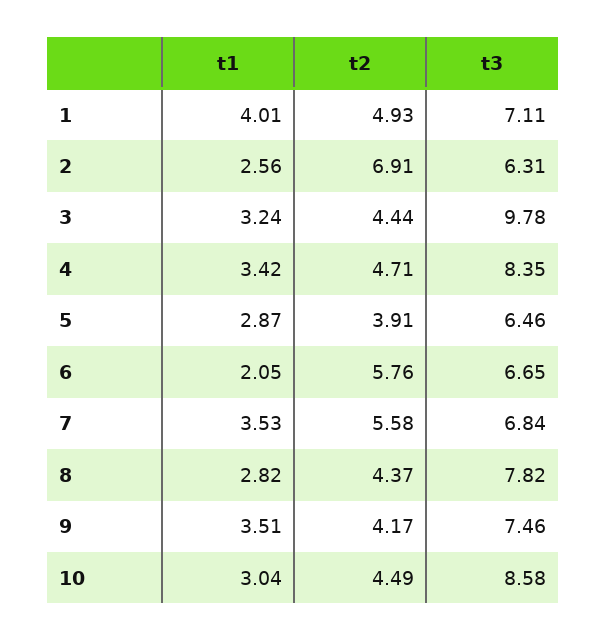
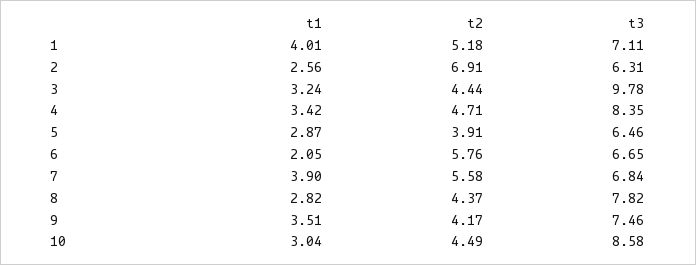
  {
    "t1": {
      "1": 4.01,
      "2": 2.56,
      "3": 3.24,
      "4": 3.42,
      "5": 2.87,
      "6": 2.05,
-     "7": 3.53,
+     "7": 3.9,
      "8": 2.82,
      "9": 3.51,
      "10": 3.04
    },
    "t2": {
-     "1": 4.93,
+     "1": 5.18,
      "2": 6.91,
      "3": 4.44,
      "4": 4.71,
      "5": 3.91,
      "6": 5.76,
      "7": 5.58,
      "8": 4.37,
      "9": 4.17,
      "10": 4.49
    },
    "t3": {
      "1": 7.11,
      "2": 6.31,
      "3": 9.78,
      "4": 8.35,
      "5": 6.46,
      "6": 6.65,
      "7": 6.84,
      "8": 7.82,
      "9": 7.46,
      "10": 8.58
    }
  }

